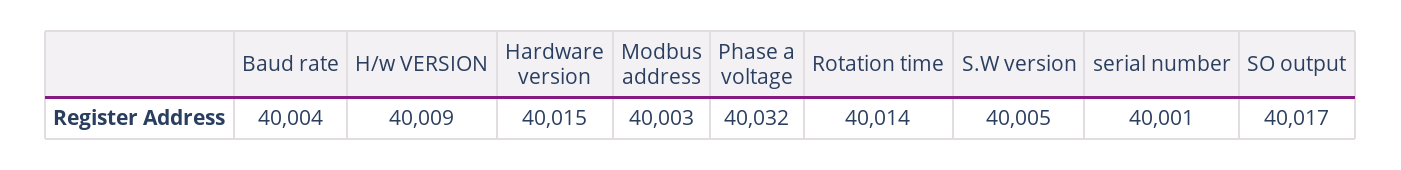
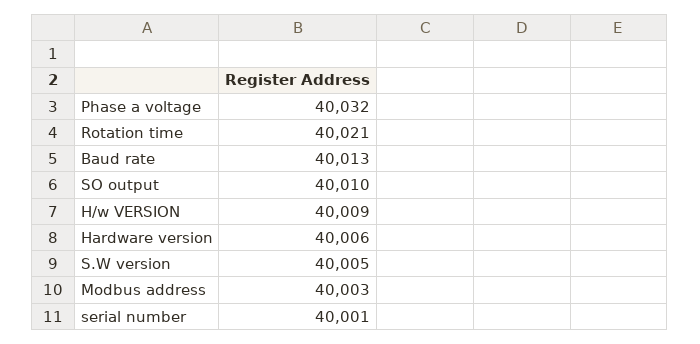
  {
-   "Baud rate": 40004,
+   "Baud rate": 40013,
    "H/w VERSION": 40009,
-   "Hardware version": 40015,
+   "Hardware version": 40006,
    "Modbus address": 40003,
    "Phase a voltage": 40032,
-   "Rotation time": 40014,
+   "Rotation time": 40021,
    "S.W version": 40005,
    "serial number": 40001,
-   "SO output": 40017
+   "SO output": 40010
  }

